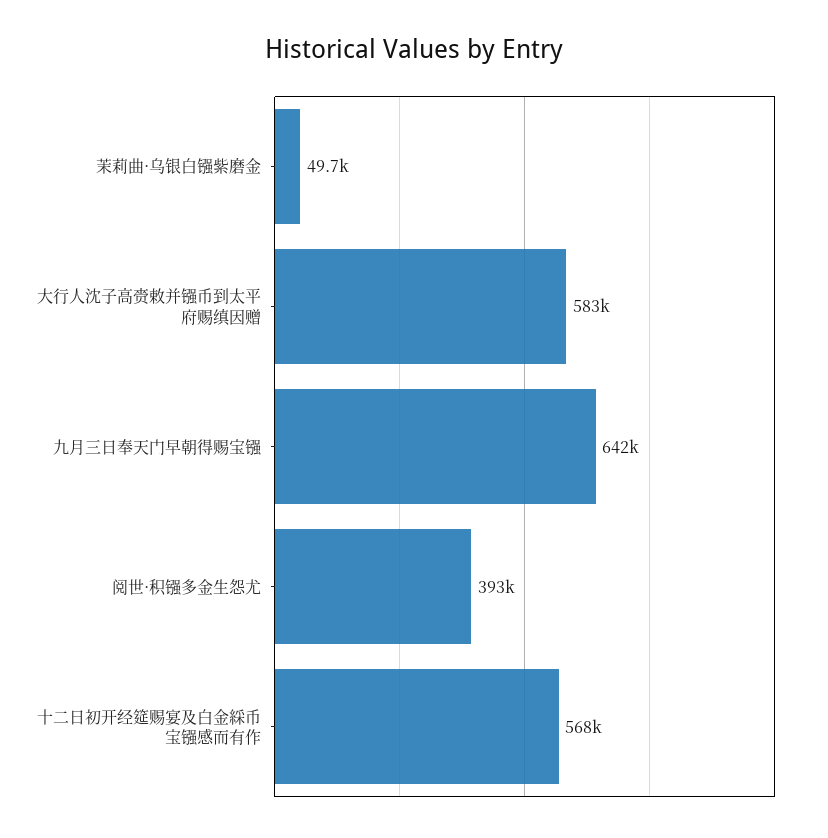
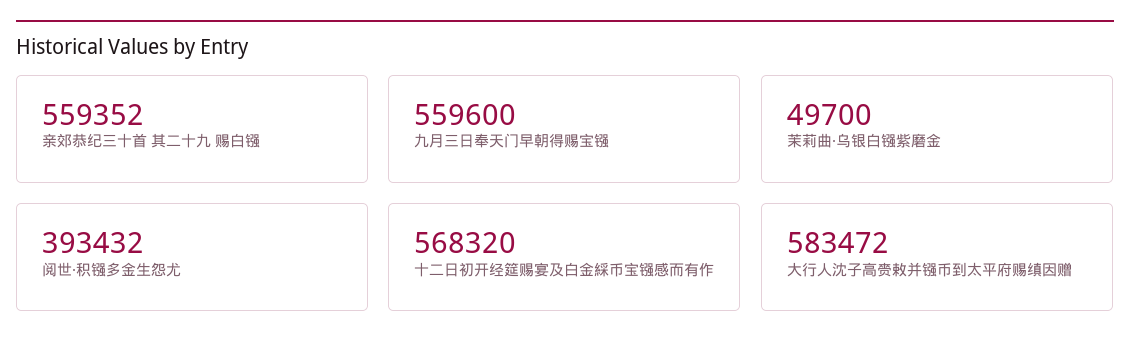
  {
    "茉莉曲·乌银白镪紫磨金": 49700,
    "大行人沈子高赍敕并镪币到太平府赐缜因赠": 583472,
-   "九月三日奉天门早朝得赐宝镪": 642000,
+   "九月三日奉天门早朝得赐宝镪": 559600,
    "阅世·积镪多金生怨尤": 393432,
-   "十二日初开经筵赐宴及白金綵币宝镪感而有作": 568320
+   "十二日初开经筵赐宴及白金綵币宝镪感而有作": 568320,
+   "亲郊恭纪三十首 其二十九 赐白镪": 559352
  }

